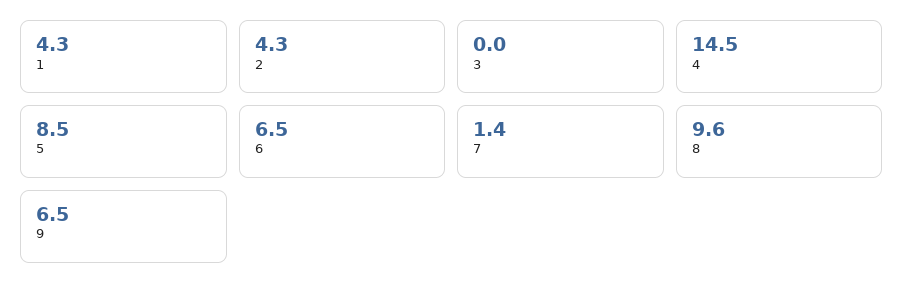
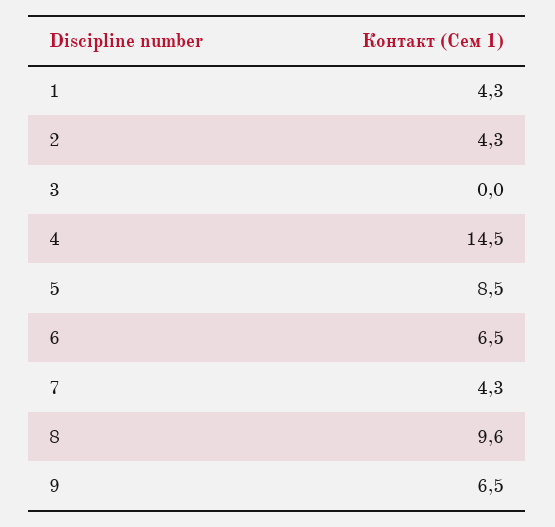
  {
    "1": 4.3,
    "2": 4.3,
    "3": 0,
    "4": 14.5,
    "5": 8.5,
    "6": 6.5,
-   "7": 1.4,
+   "7": 4.3,
    "8": 9.6,
    "9": 6.5
  }

